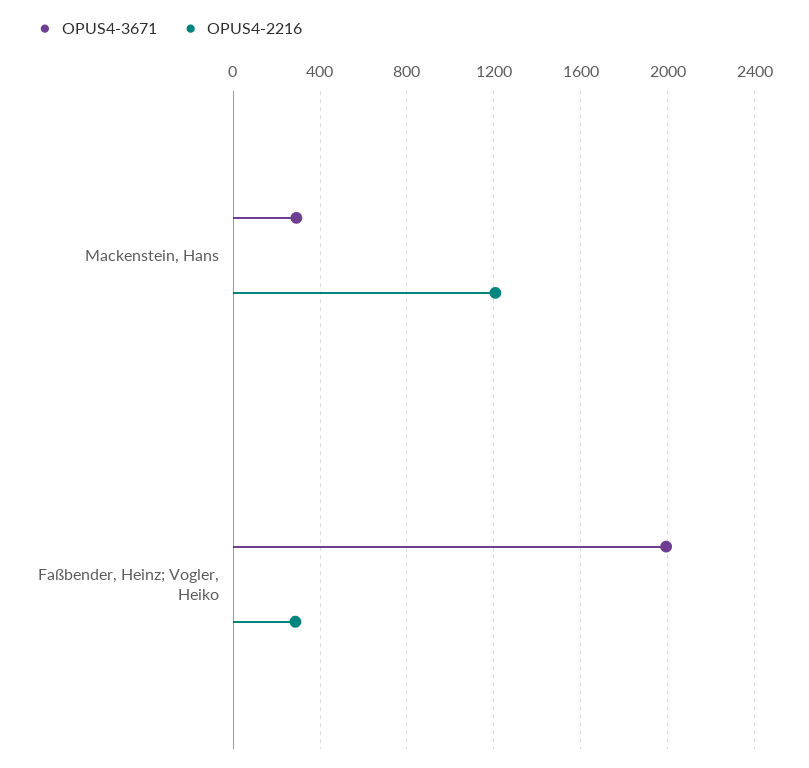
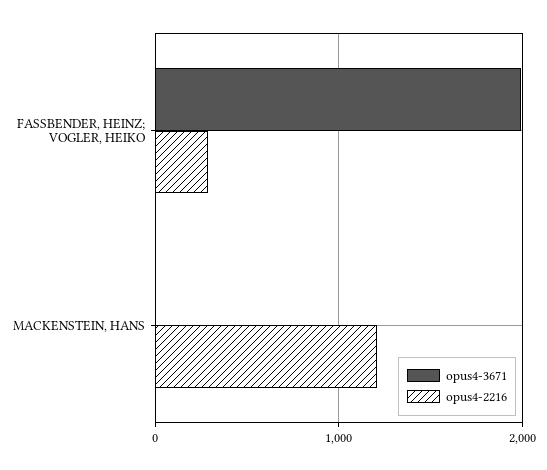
  {
    "OPUS4-3671": {
-     "Mackenstein, Hans": 300,
+     "Mackenstein, Hans": 0,
      "Faßbender, Heinz; Vogler, Heiko": 2000
    },
    "OPUS4-2216": {
      "Mackenstein, Hans": 1200,
      "Faßbender, Heinz; Vogler, Heiko": 300
    }
  }

